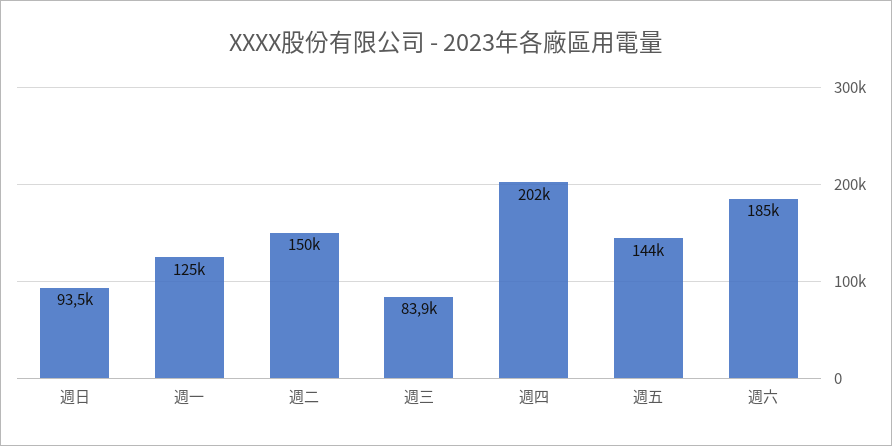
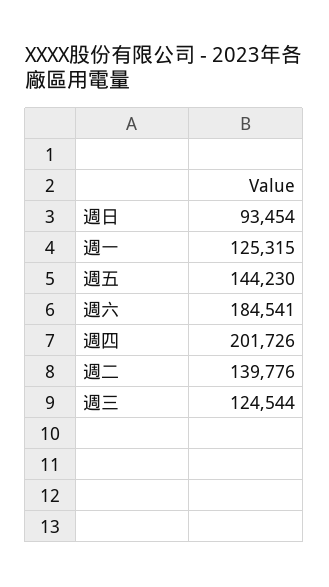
  {
    "週日": 93454,
    "週一": 125315,
-   "週二": 150000,
+   "週二": 139776,
-   "週三": 83900,
+   "週三": 124544,
    "週四": 201726,
    "週五": 144230,
    "週六": 184541
  }

